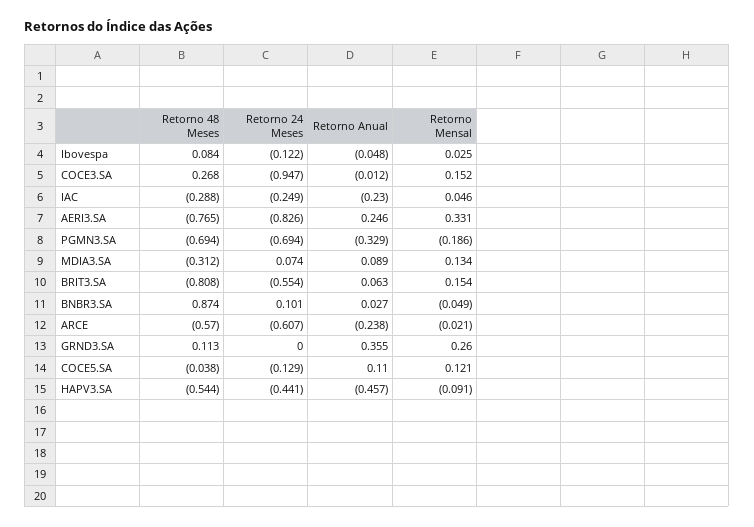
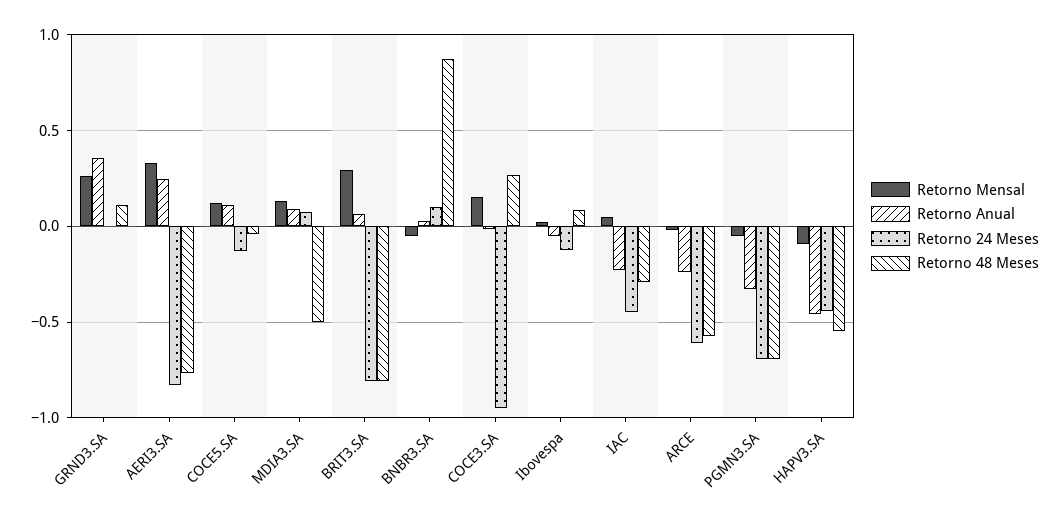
  {
    "Retorno 48 Meses": {
      "Ibovespa": 0.084,
      "COCE3.SA": 0.268,
      "IAC": -0.288,
      "AERI3.SA": -0.765,
      "PGMN3.SA": -0.694,
-     "MDIA3.SA": -0.312,
+     "MDIA3.SA": -0.5,
      "BRIT3.SA": -0.808,
      "BNBR3.SA": 0.874,
      "ARCE": -0.57,
      "GRND3.SA": 0.113,
      "COCE5.SA": -0.038,
      "HAPV3.SA": -0.544
    },
    "Retorno 24 Meses": {
      "Ibovespa": -0.122,
      "COCE3.SA": -0.947,
-     "IAC": -0.249,
+     "IAC": -0.45,
      "AERI3.SA": -0.826,
      "PGMN3.SA": -0.694,
      "MDIA3.SA": 0.074,
-     "BRIT3.SA": -0.554,
+     "BRIT3.SA": -0.8,
      "BNBR3.SA": 0.101,
      "ARCE": -0.607,
      "GRND3.SA": 0,
      "COCE5.SA": -0.129,
      "HAPV3.SA": -0.441
    },
    "Retorno Anual": {
      "Ibovespa": -0.048,
      "COCE3.SA": -0.012,
      "IAC": -0.23,
      "AERI3.SA": 0.246,
      "PGMN3.SA": -0.329,
      "MDIA3.SA": 0.089,
      "BRIT3.SA": 0.063,
      "BNBR3.SA": 0.027,
      "ARCE": -0.238,
      "GRND3.SA": 0.355,
      "COCE5.SA": 0.11,
      "HAPV3.SA": -0.457
    },
    "Retorno Mensal": {
      "Ibovespa": 0.025,
      "COCE3.SA": 0.152,
      "IAC": 0.046,
      "AERI3.SA": 0.331,
-     "PGMN3.SA": -0.186,
+     "PGMN3.SA": -0.05,
      "MDIA3.SA": 0.134,
-     "BRIT3.SA": 0.154,
+     "BRIT3.SA": 0.3,
      "BNBR3.SA": -0.049,
      "ARCE": -0.021,
      "GRND3.SA": 0.26,
      "COCE5.SA": 0.121,
      "HAPV3.SA": -0.091
    }
  }

